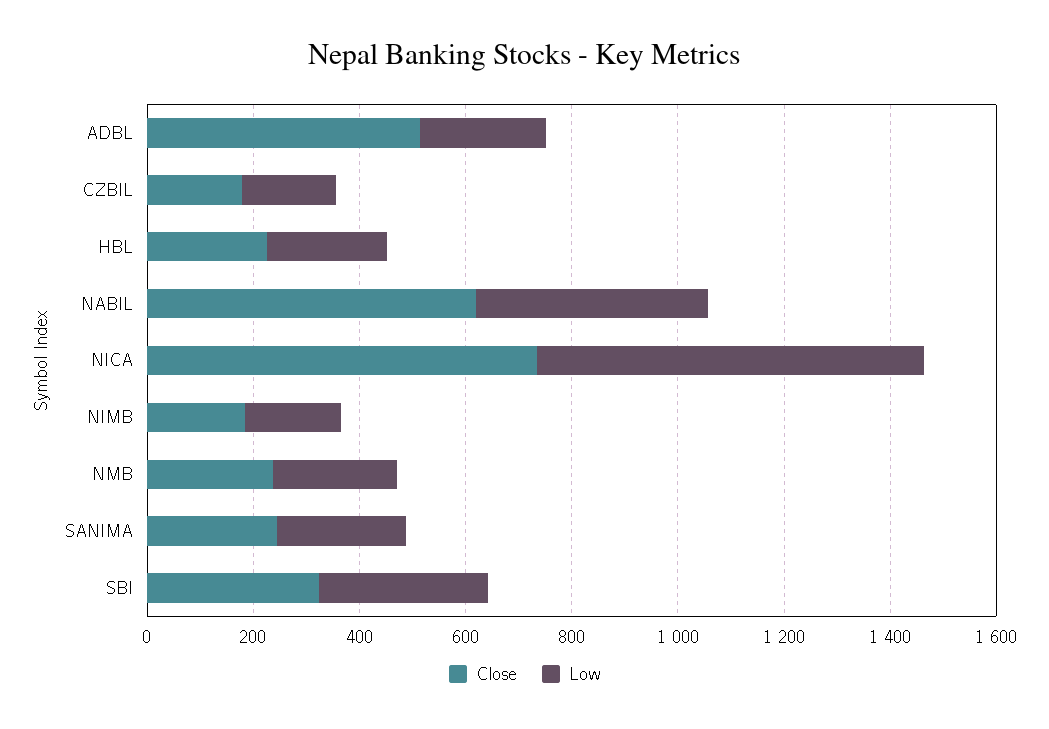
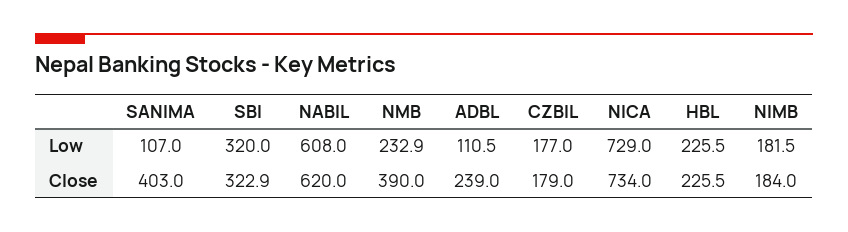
  {
    "Close": {
-     "ADBL": 500,
+     "ADBL": 239,
      "CZBIL": 179,
      "HBL": 225.5,
      "NABIL": 620,
      "NICA": 734,
      "NIMB": 184,
-     "NMB": 250,
+     "NMB": 390,
-     "SANIMA": 250,
+     "SANIMA": 403,
      "SBI": 322.9
    },
    "Low": {
-     "ADBL": 250,
+     "ADBL": 110.5,
      "CZBIL": 177,
      "HBL": 225.5,
-     "NABIL": 450,
+     "NABIL": 608,
      "NICA": 729,
      "NIMB": 181.5,
      "NMB": 232.9,
-     "SANIMA": 250,
+     "SANIMA": 107,
      "SBI": 320
    }
  }

